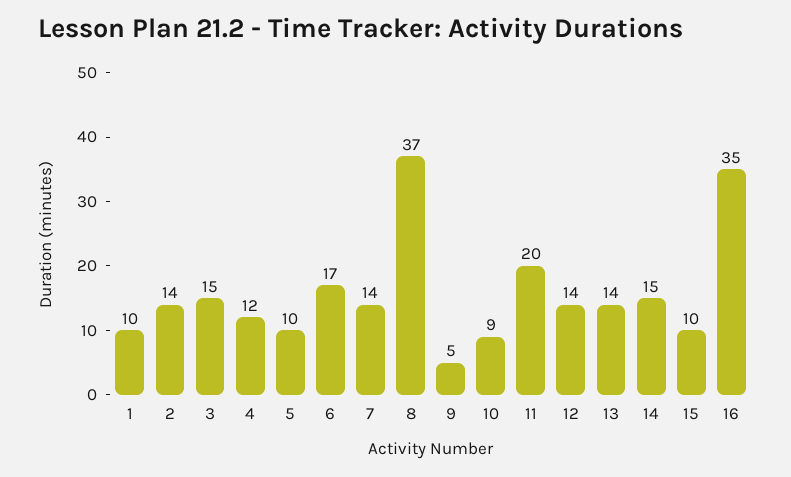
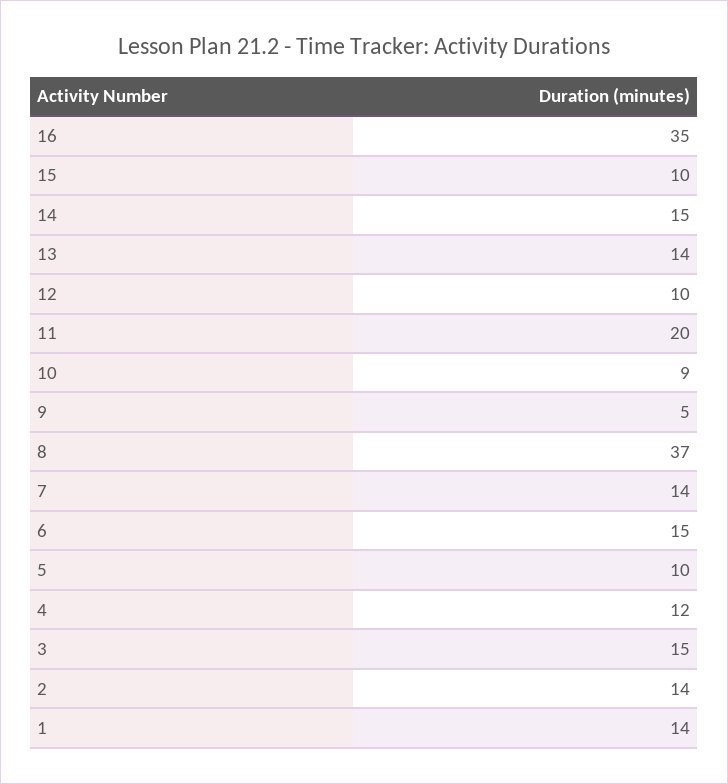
  {
-   "1": 10,
+   "1": 14,
    "2": 14,
    "3": 15,
    "4": 12,
    "5": 10,
-   "6": 17,
+   "6": 15,
    "7": 14,
    "8": 37,
    "9": 5,
    "10": 9,
    "11": 20,
-   "12": 14,
+   "12": 10,
    "13": 14,
    "14": 15,
    "15": 10,
    "16": 35
  }

